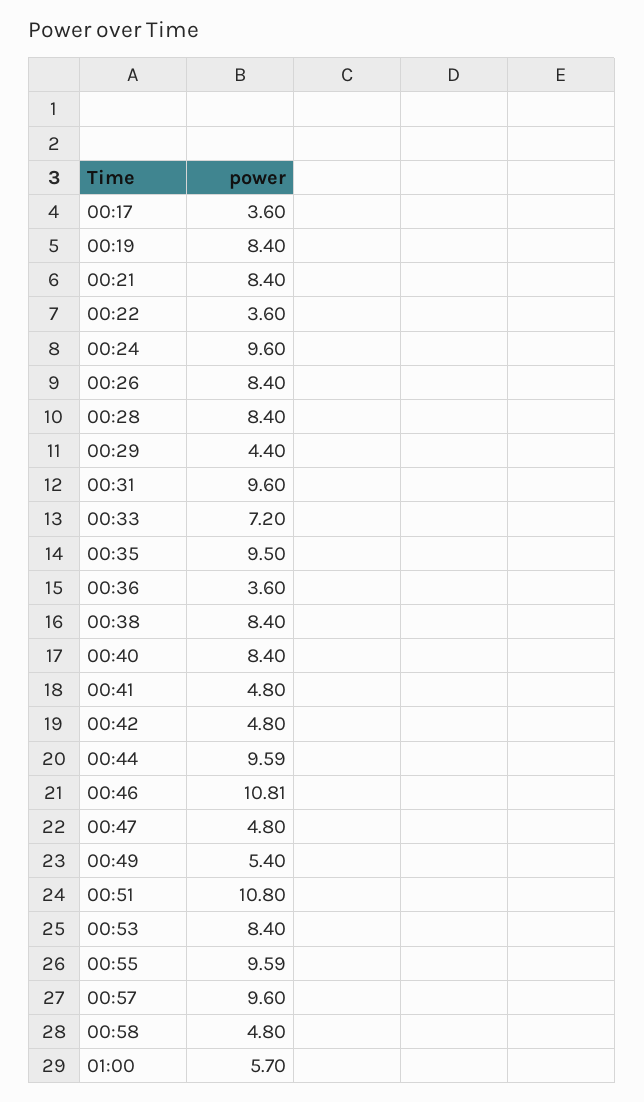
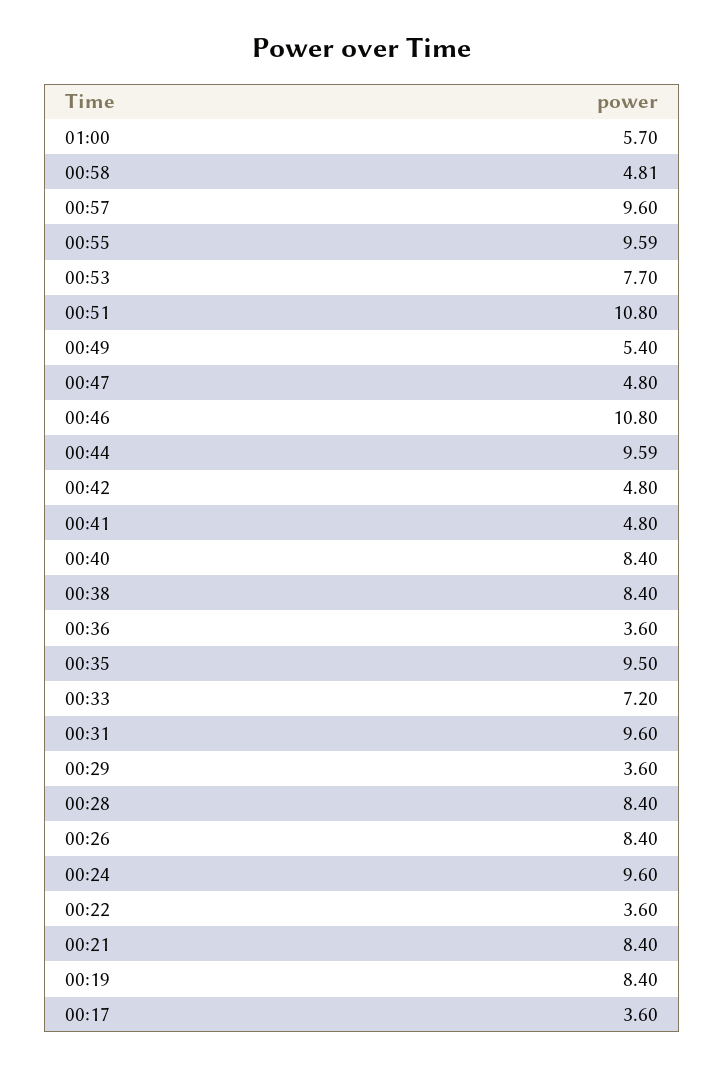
  {
    "00:17": 3.6,
    "00:19": 8.4,
    "00:21": 8.4,
    "00:22": 3.6,
    "00:24": 9.6,
    "00:26": 8.4,
    "00:28": 8.4,
-   "00:29": 4.4,
+   "00:29": 3.6,
    "00:31": 9.6,
    "00:33": 7.2,
    "00:35": 9.5,
    "00:36": 3.6,
    "00:38": 8.4,
    "00:40": 8.4,
    "00:41": 4.8,
    "00:42": 4.8,
    "00:44": 9.59,
-   "00:46": 10.81,
+   "00:46": 10.8,
    "00:47": 4.8,
    "00:49": 5.4,
    "00:51": 10.8,
-   "00:53": 8.4,
+   "00:53": 7.7,
    "00:55": 9.59,
    "00:57": 9.6,
-   "00:58": 4.8,
+   "00:58": 4.81,
    "01:00": 5.7
  }

